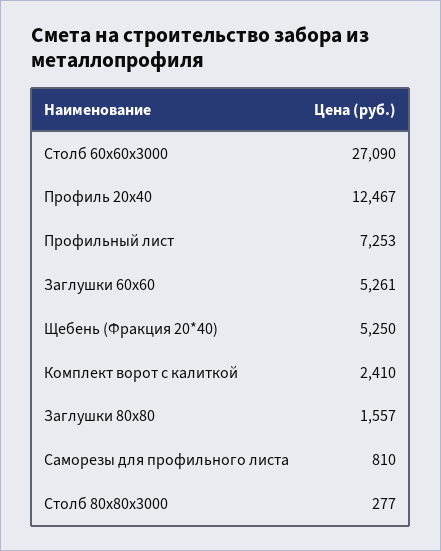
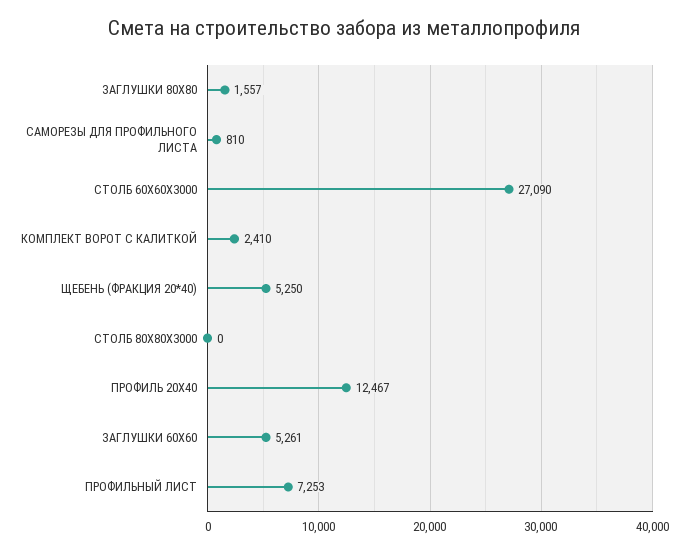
  {
    "Столб 60х60х3000": 27090,
    "Профиль 20х40": 12467,
    "Профильный лист": 7253,
    "Заглушки 60х60": 5261,
    "Щебень (Фракция 20*40)": 5250,
    "Комплект ворот с калиткой": 2410,
    "Заглушки 80х80": 1557,
    "Саморезы для профильного листа": 810,
-   "Столб 80х80х3000": 277
+   "Столб 80х80х3000": 0
  }

